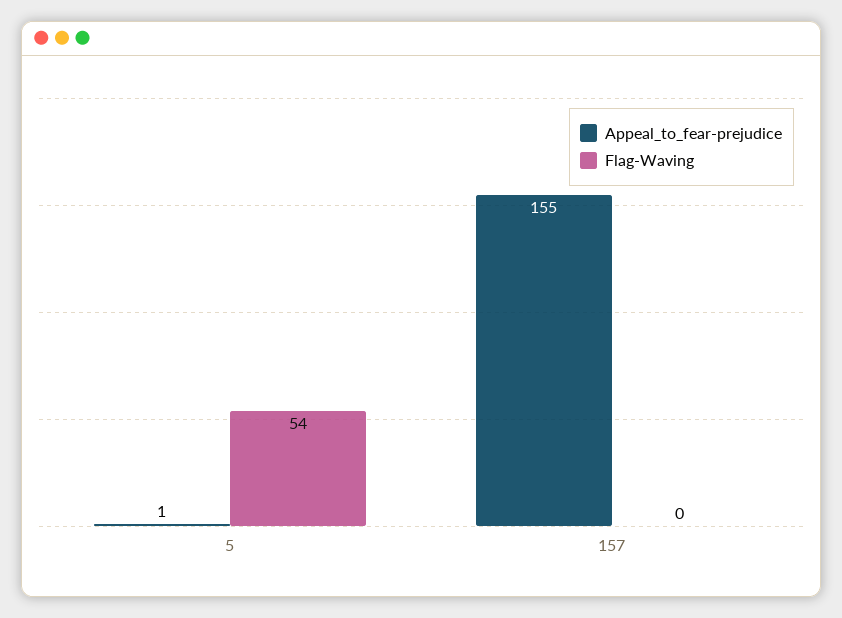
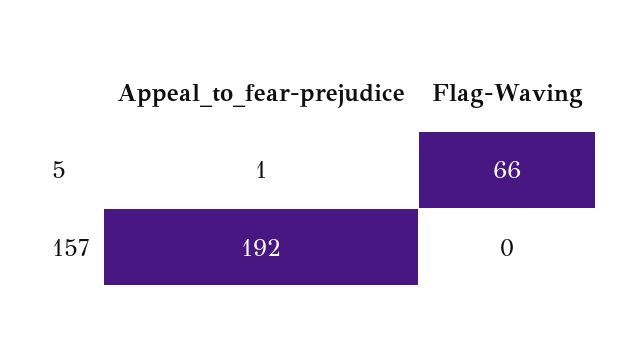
  {
    "Appeal_to_fear-prejudice": {
      "5": 1,
-     "157": 155
+     "157": 192
    },
    "Flag-Waving": {
-     "5": 54,
+     "5": 66,
      "157": 0
    }
  }

